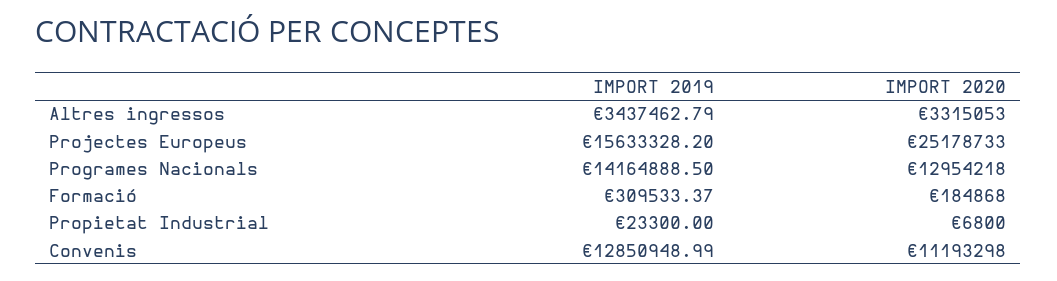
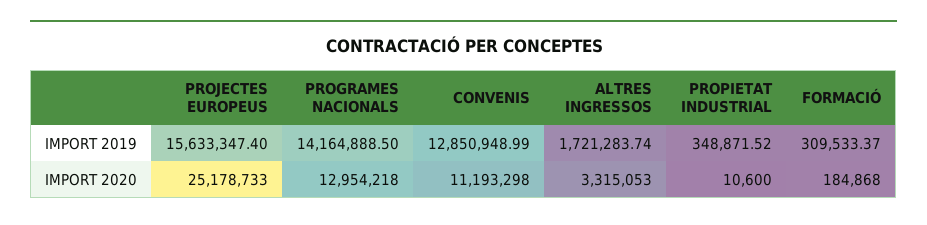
  {
    "IMPORT 2019": {
-     "Altres ingressos": 3437462.79,
+     "Altres ingressos": 1721283.74,
-     "Projectes Europeus": 15633328.2,
+     "Projectes Europeus": 15633347.4,
      "Programes Nacionals": 14164888.5,
      "Formació": 309533.37,
-     "Propietat Industrial": 23300,
+     "Propietat Industrial": 348871.52,
      "Convenis": 12850948.99
    },
    "IMPORT 2020": {
      "Altres ingressos": 3315053,
      "Projectes Europeus": 25178733,
      "Programes Nacionals": 12954218,
      "Formació": 184868,
-     "Propietat Industrial": 6800,
+     "Propietat Industrial": 10600,
      "Convenis": 11193298
    }
  }

